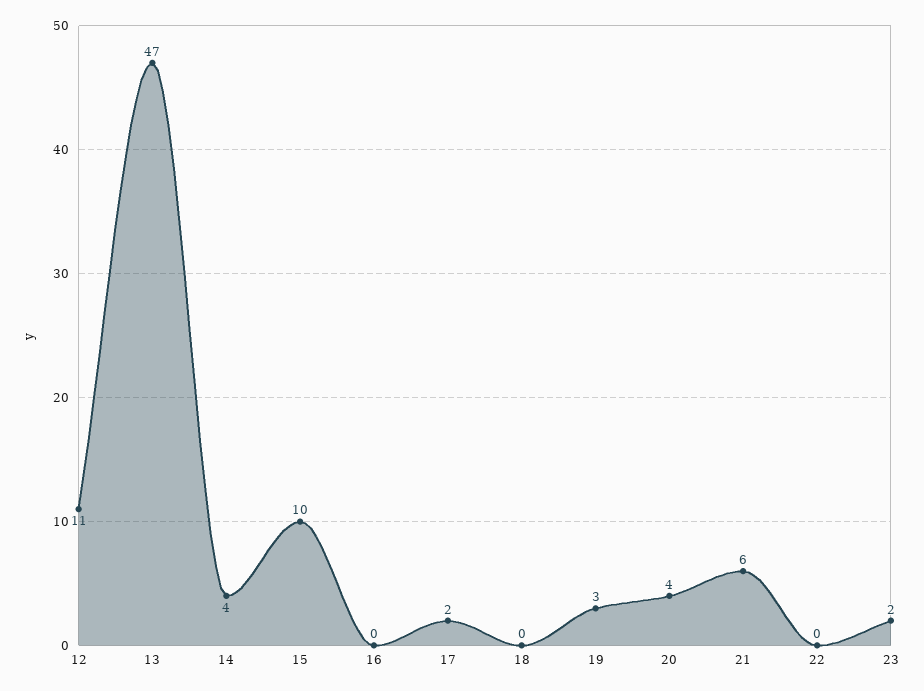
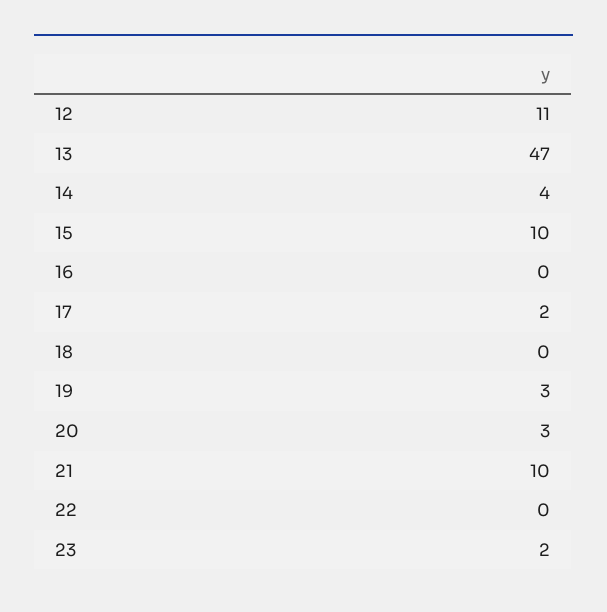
  {
    "12": 11,
    "13": 47,
    "14": 4,
    "15": 10,
    "16": 0,
    "17": 2,
    "18": 0,
    "19": 3,
-   "20": 4,
+   "20": 3,
-   "21": 6,
+   "21": 10,
    "22": 0,
    "23": 2
  }

